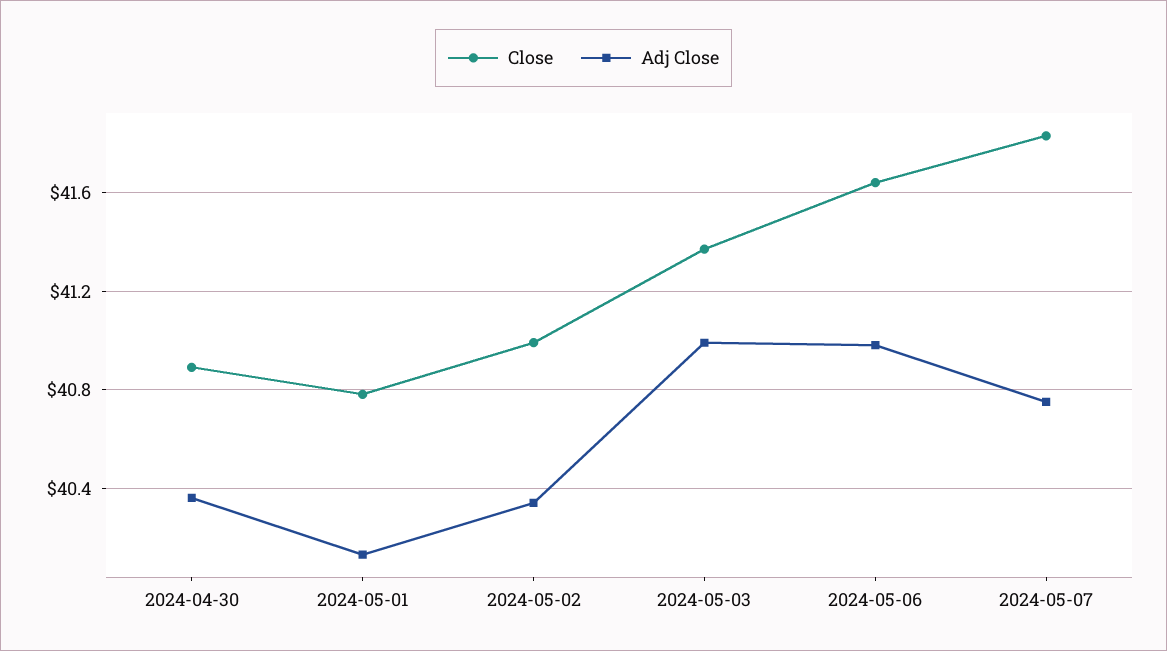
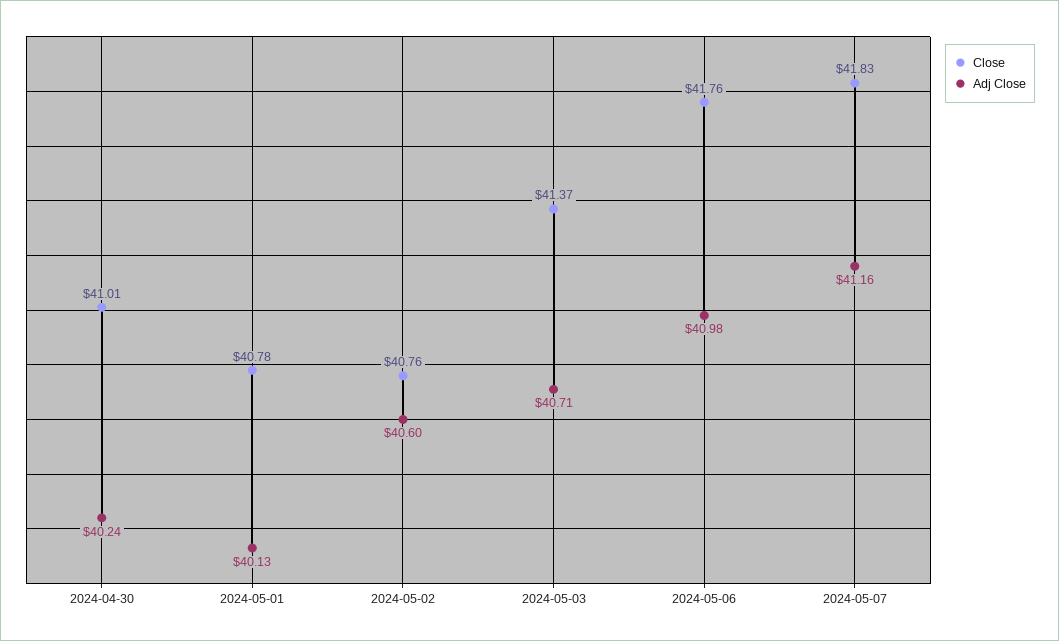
  {
    "Close": {
-     "2024-04-30": 40.9,
+     "2024-04-30": 41.01,
      "2024-05-01": 40.78,
-     "2024-05-02": 41,
+     "2024-05-02": 40.76,
      "2024-05-03": 41.37,
-     "2024-05-06": 41.65,
+     "2024-05-06": 41.76,
      "2024-05-07": 41.83
    },
    "Adj Close": {
-     "2024-04-30": 40.35,
+     "2024-04-30": 40.24,
      "2024-05-01": 40.13,
-     "2024-05-02": 40.35,
+     "2024-05-02": 40.6,
-     "2024-05-03": 41,
+     "2024-05-03": 40.71,
      "2024-05-06": 40.98,
-     "2024-05-07": 40.75
+     "2024-05-07": 41.16
    }
  }

